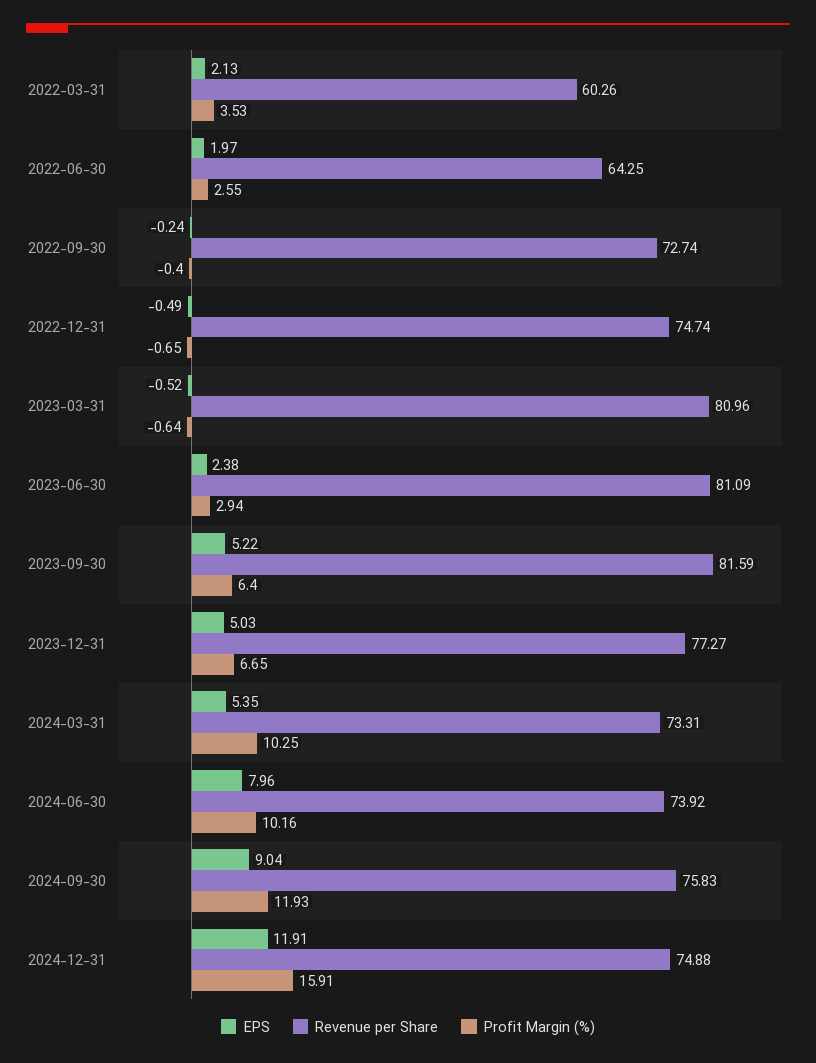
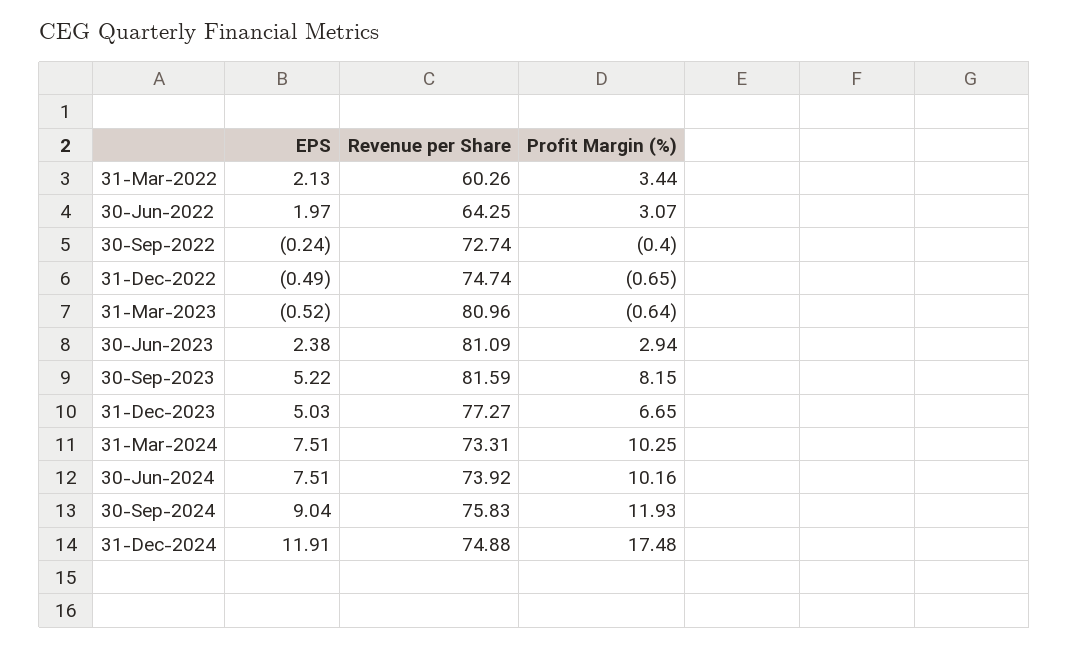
  {
    "EPS": {
      "2022-03-31": 2.13,
      "2022-06-30": 1.97,
      "2022-09-30": -0.24,
      "2022-12-31": -0.49,
      "2023-03-31": -0.52,
      "2023-06-30": 2.38,
      "2023-09-30": 5.22,
      "2023-12-31": 5.03,
-     "2024-03-31": 5.35,
+     "2024-03-31": 7.51,
-     "2024-06-30": 7.96,
+     "2024-06-30": 7.51,
      "2024-09-30": 9.04,
      "2024-12-31": 11.91
    },
    "Revenue per Share": {
      "2022-03-31": 60.26,
      "2022-06-30": 64.25,
      "2022-09-30": 72.74,
      "2022-12-31": 74.74,
      "2023-03-31": 80.96,
      "2023-06-30": 81.09,
      "2023-09-30": 81.59,
      "2023-12-31": 77.27,
      "2024-03-31": 73.31,
      "2024-06-30": 73.92,
      "2024-09-30": 75.83,
      "2024-12-31": 74.88
    },
    "Profit Margin (%)": {
-     "2022-03-31": 3.53,
+     "2022-03-31": 3.44,
-     "2022-06-30": 2.55,
+     "2022-06-30": 3.07,
      "2022-09-30": -0.4,
      "2022-12-31": -0.65,
      "2023-03-31": -0.64,
      "2023-06-30": 2.94,
-     "2023-09-30": 6.4,
+     "2023-09-30": 8.15,
      "2023-12-31": 6.65,
      "2024-03-31": 10.25,
      "2024-06-30": 10.16,
      "2024-09-30": 11.93,
-     "2024-12-31": 15.91
+     "2024-12-31": 17.48
    }
  }

